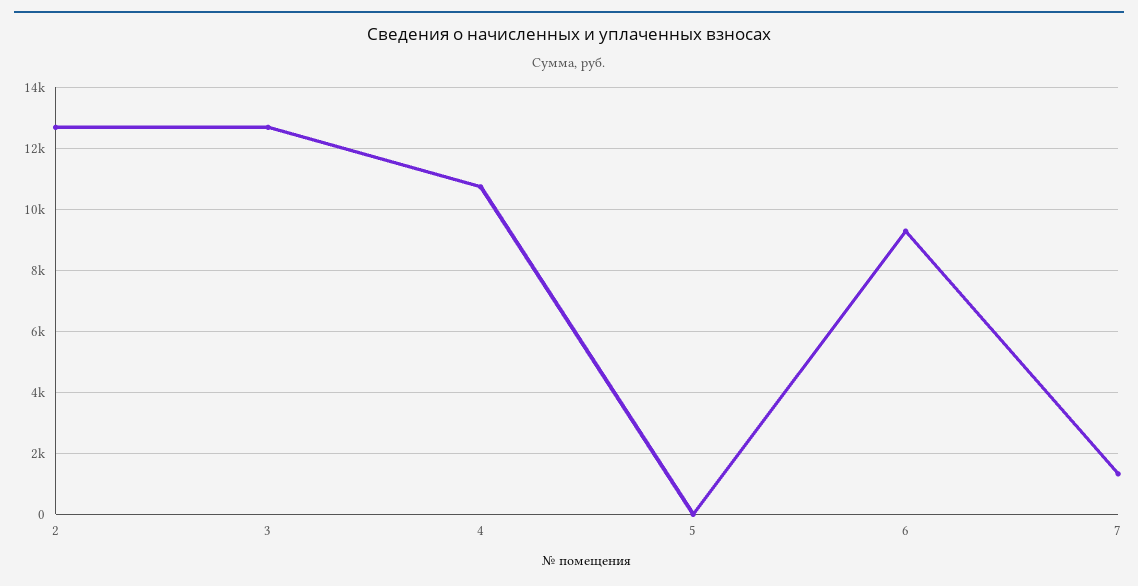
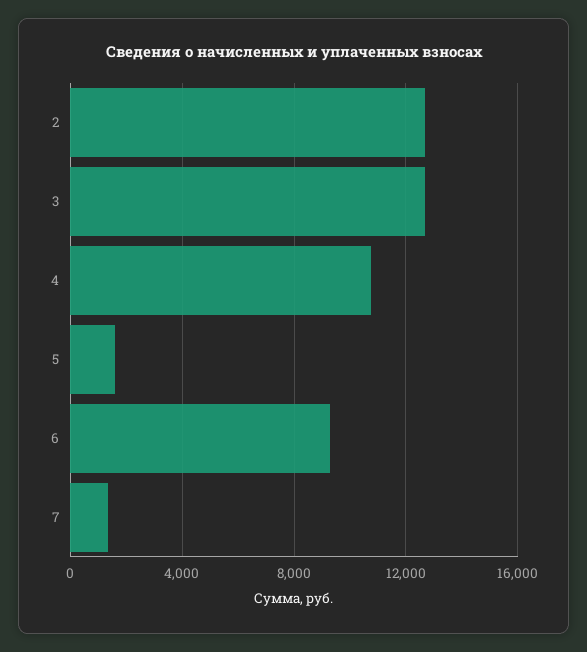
  {
    "2": 12600,
    "3": 12600,
    "4": 10800,
-   "5": 0,
+   "5": 1500,
    "6": 9200,
    "7": 1400
  }

